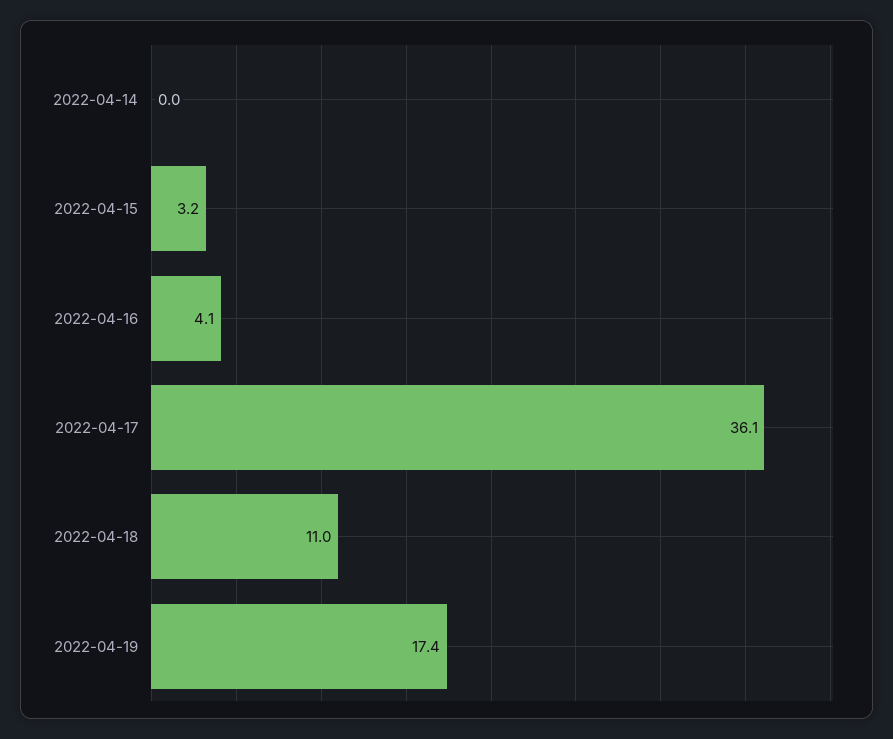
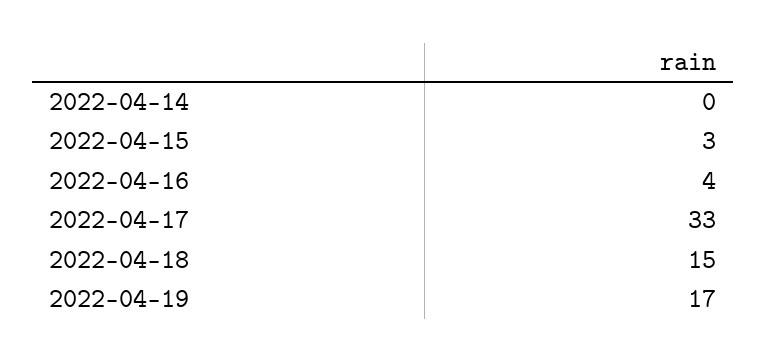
  {
    "2022-04-14": 0,
    "2022-04-15": 3.2,
    "2022-04-16": 4.1,
-   "2022-04-17": 36.1,
+   "2022-04-17": 33,
-   "2022-04-18": 11,
+   "2022-04-18": 15,
    "2022-04-19": 17.4
  }

